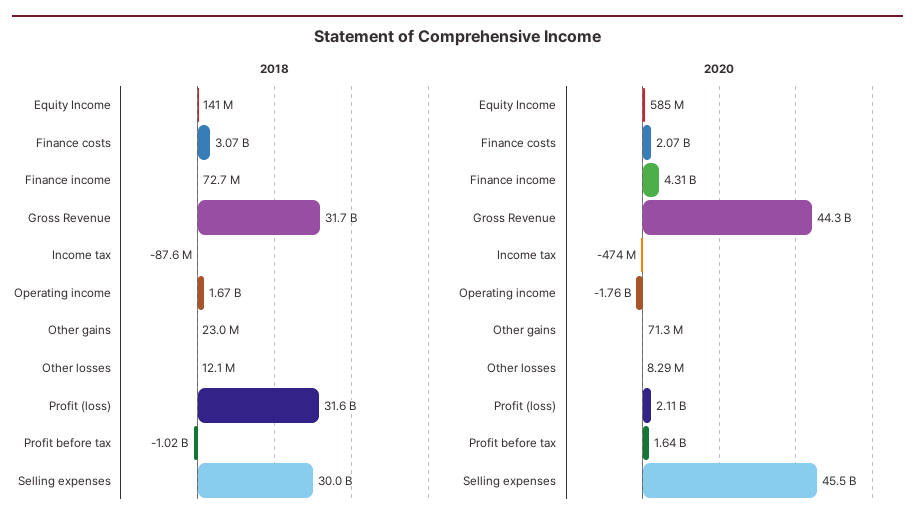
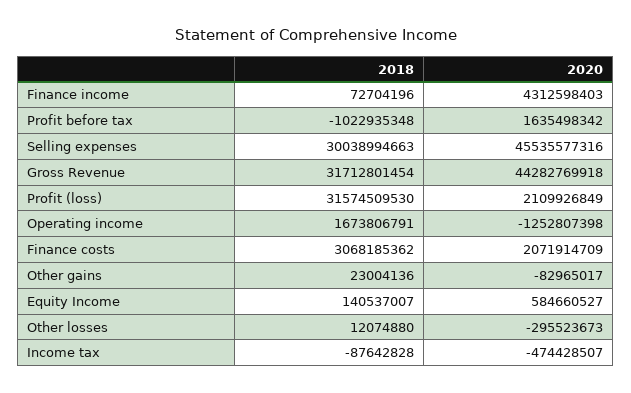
  {
    "2018": {
      "Equity Income": 140537007,
      "Finance costs": 3068185362,
      "Finance income": 72704196,
      "Gross Revenue": 31712801454,
      "Income tax": -87642828,
      "Operating income": 1673806791,
      "Other gains": 23004136,
      "Other losses": 12074880,
      "Profit (loss)": 31574509530,
      "Profit before tax": -1022935348,
      "Selling expenses": 30038994663
    },
    "2020": {
      "Equity Income": 584660527,
      "Finance costs": 2071914709,
      "Finance income": 4312598403,
      "Gross Revenue": 44282769918,
      "Income tax": -474428507,
-     "Operating income": -1760000000,
+     "Operating income": -1252807398,
-     "Other gains": 71300000,
+     "Other gains": -82965017,
-     "Other losses": 8290000,
+     "Other losses": -295523673,
      "Profit (loss)": 2109926849,
      "Profit before tax": 1635498342,
      "Selling expenses": 45535577316
    }
  }

